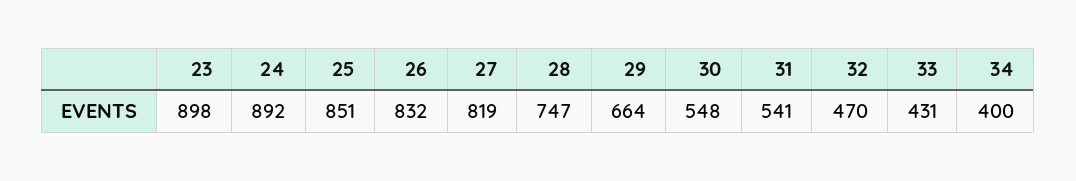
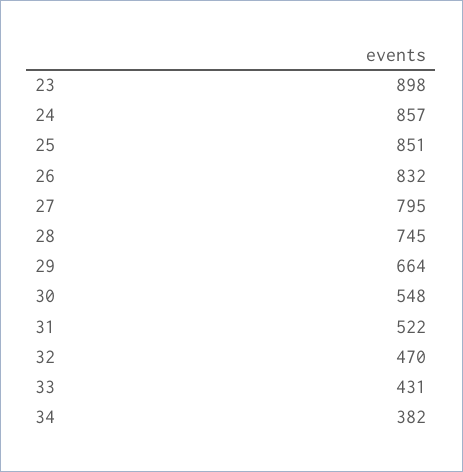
  {
    "23": 898,
-   "24": 892,
+   "24": 857,
    "25": 851,
    "26": 832,
-   "27": 819,
+   "27": 795,
-   "28": 747,
+   "28": 745,
    "29": 664,
    "30": 548,
-   "31": 541,
+   "31": 522,
    "32": 470,
    "33": 431,
-   "34": 400
+   "34": 382
  }

